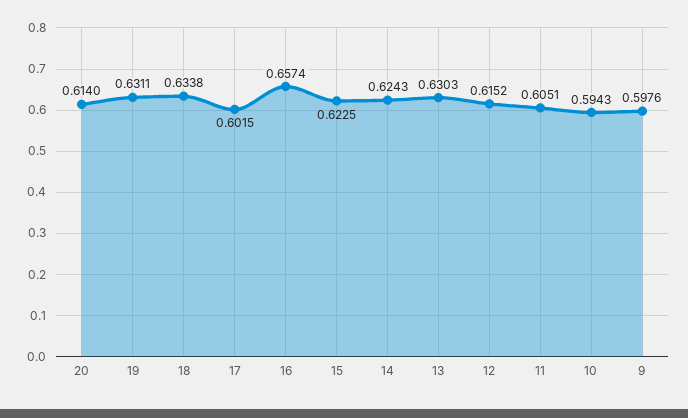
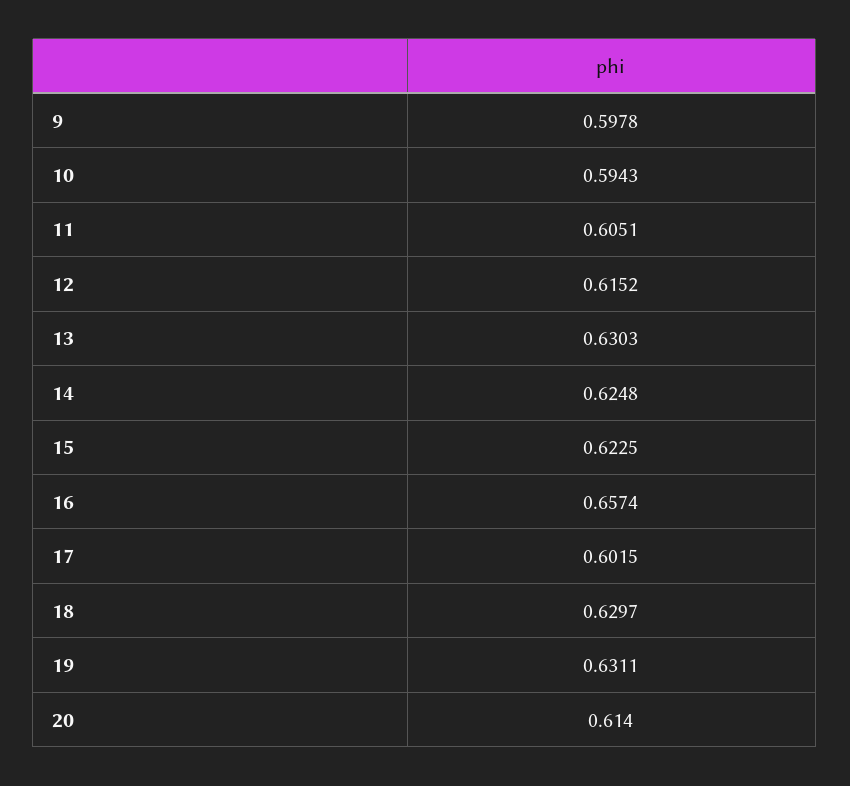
  {
    "20": 0.614,
    "19": 0.6311,
-   "18": 0.6338,
+   "18": 0.6297,
    "17": 0.6015,
    "16": 0.6574,
    "15": 0.6225,
-   "14": 0.6243,
+   "14": 0.6248,
    "13": 0.6303,
    "12": 0.6152,
    "11": 0.6051,
    "10": 0.5943,
-   "9": 0.5976
+   "9": 0.5978
  }

